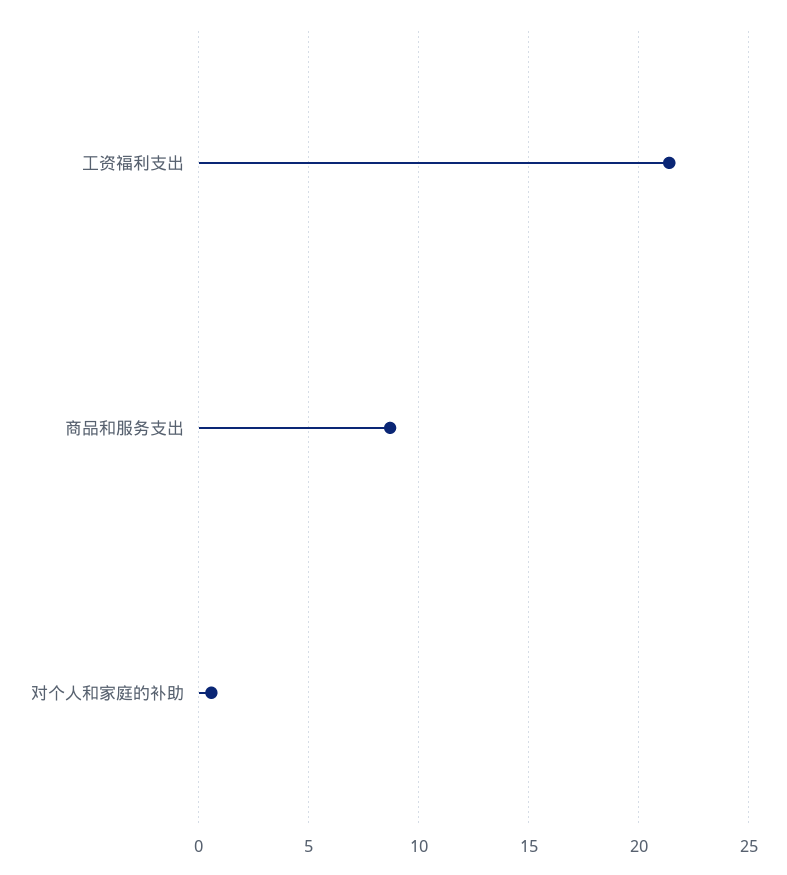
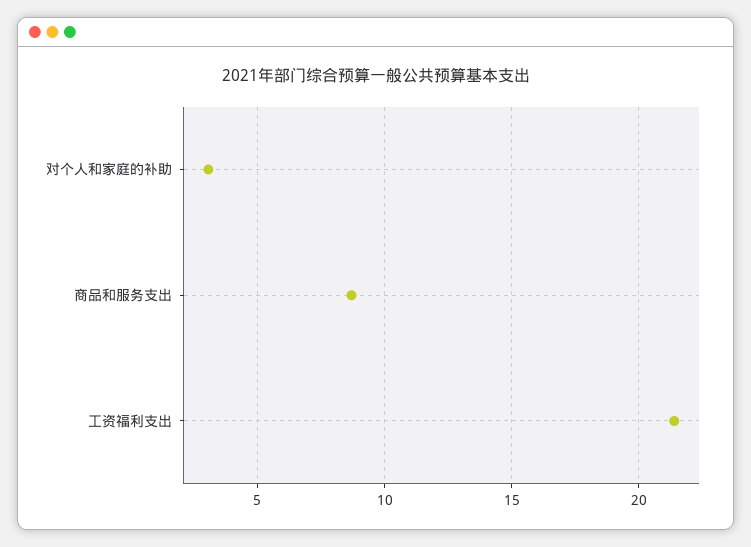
  {
    "工资福利支出": 21.5,
    "商品和服务支出": 8.5,
-   "对个人和家庭的补助": 0.5
+   "对个人和家庭的补助": 3
  }

